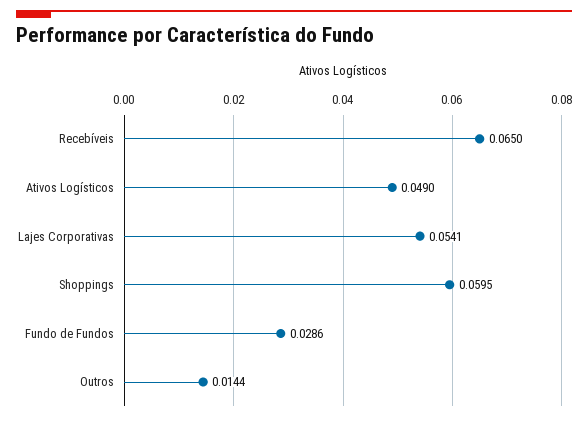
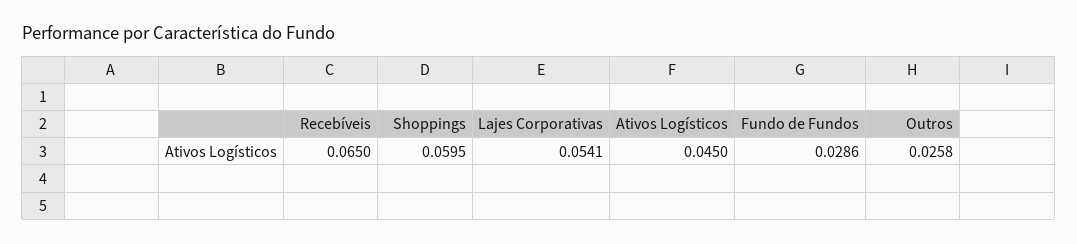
  {
    "Recebíveis": 0.065,
-   "Ativos Logísticos": 0.049,
+   "Ativos Logísticos": 0.045,
    "Lajes Corporativas": 0.0541,
    "Shoppings": 0.0595,
    "Fundo de Fundos": 0.0286,
-   "Outros": 0.0144
+   "Outros": 0.0258
  }

